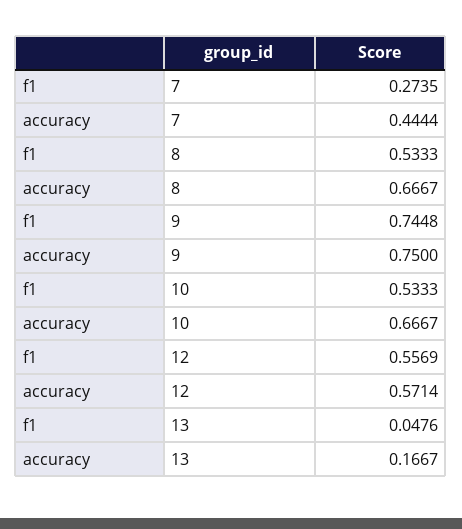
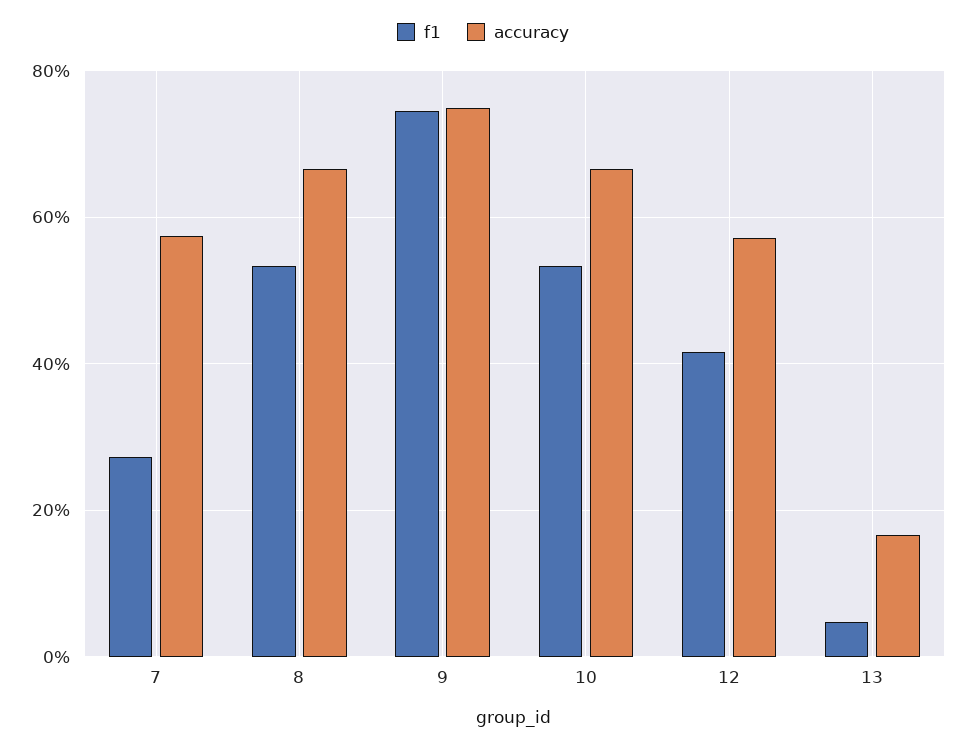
  {
    "f1": {
      "7": 0.2735,
      "8": 0.5333,
      "9": 0.7448,
      "10": 0.5333,
-     "12": 0.5569,
+     "12": 0.42,
      "13": 0.0476
    },
    "accuracy": {
-     "7": 0.4444,
+     "7": 0.58,
      "8": 0.6667,
      "9": 0.75,
      "10": 0.6667,
      "12": 0.5714,
      "13": 0.1667
    }
  }

